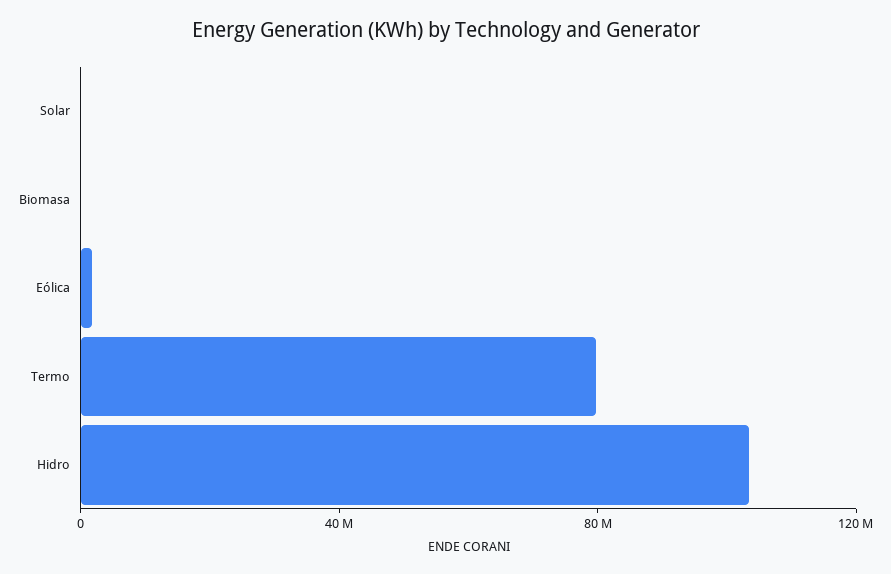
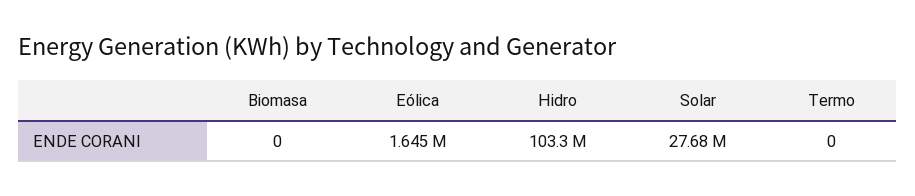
  {
-   "Solar": 0,
+   "Solar": 27680000,
    "Biomasa": 0,
    "Eólica": 1645000,
-   "Termo": 80000000,
+   "Termo": 0,
    "Hidro": 103300000
  }

